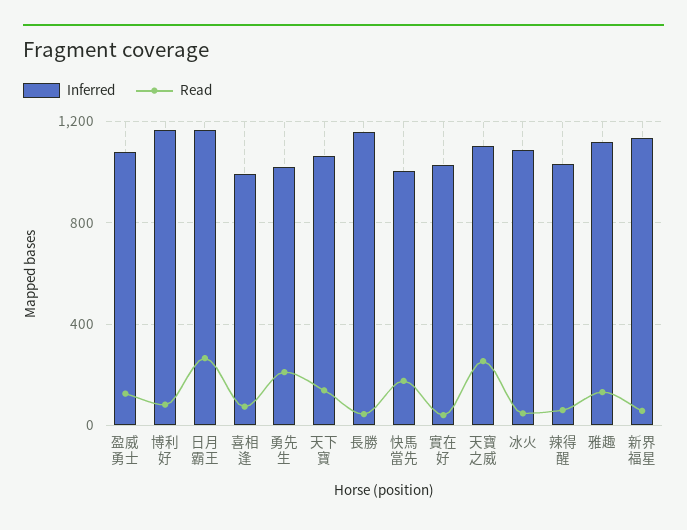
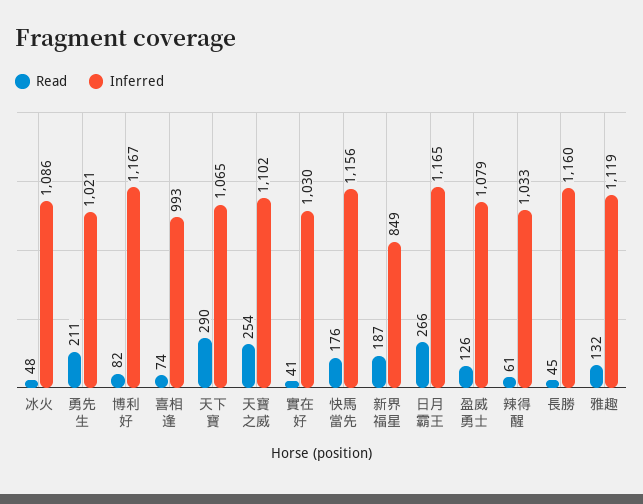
  {
    "Inferred": {
      "盈威勇士": 1079,
      "博利好": 1167,
      "日月霸王": 1165,
      "喜相逢": 993,
      "勇先生": 1021,
      "天下寶": 1065,
      "長勝": 1160,
-     "快馬當先": 1000,
+     "快馬當先": 1156,
      "實在好": 1030,
      "天寶之威": 1102,
      "冰火": 1086,
      "辣得醒": 1033,
      "雅趣": 1119,
-     "新界福星": 1150
+     "新界福星": 849
    },
    "Read": {
      "盈威勇士": 126,
      "博利好": 82,
      "日月霸王": 266,
      "喜相逢": 74,
      "勇先生": 211,
-     "天下寶": 150,
+     "天下寶": 290,
      "長勝": 45,
      "快馬當先": 176,
      "實在好": 41,
      "天寶之威": 254,
      "冰火": 48,
      "辣得醒": 61,
      "雅趣": 132,
-     "新界福星": 50
+     "新界福星": 187
    }
  }

